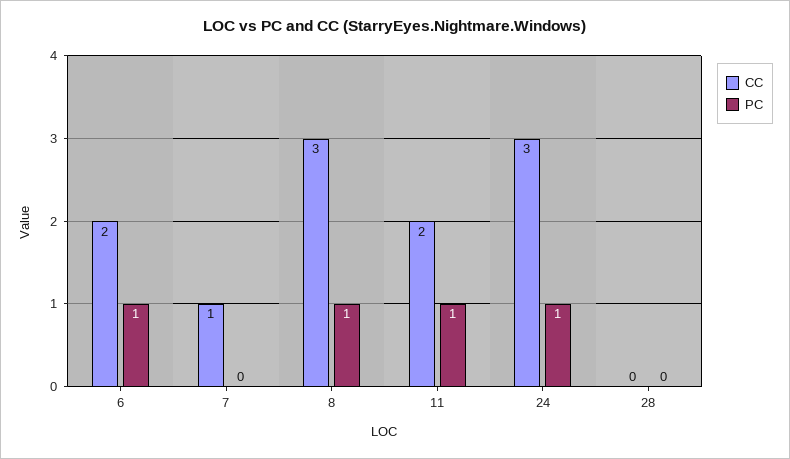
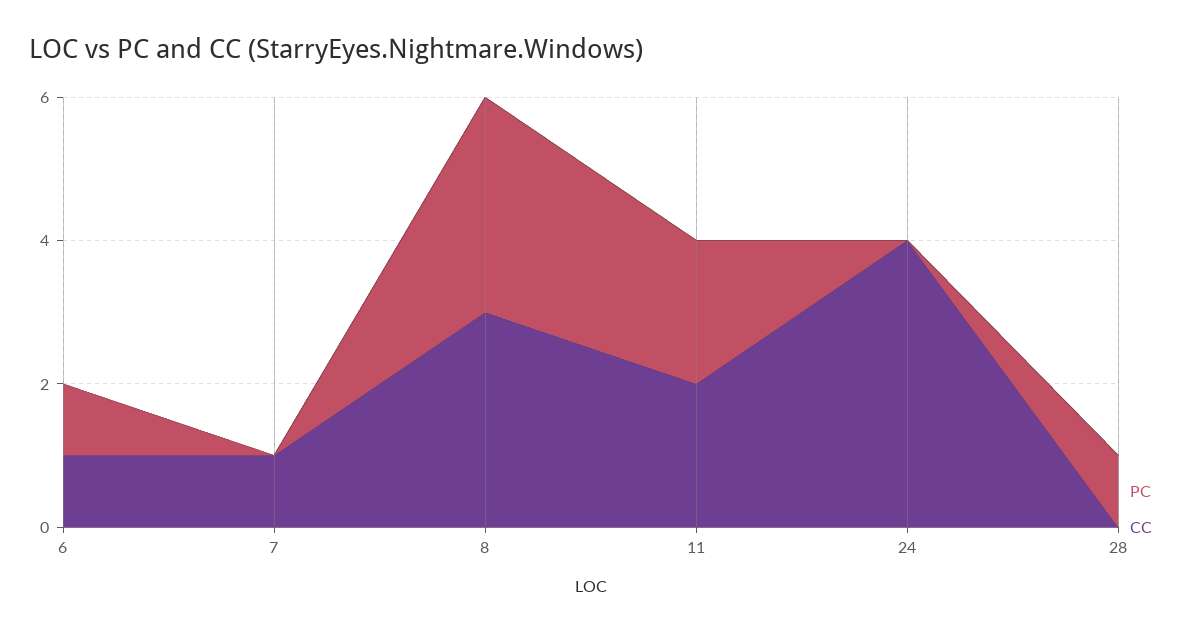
  {
    "CC": {
-     "6": 2,
+     "6": 1,
      "7": 1,
      "8": 3,
      "11": 2,
-     "24": 3,
+     "24": 4,
      "28": 0
    },
    "PC": {
      "6": 1,
      "7": 0,
-     "8": 1,
+     "8": 3,
-     "11": 1,
+     "11": 2,
-     "24": 1,
+     "24": 0,
-     "28": 0
+     "28": 1
    }
  }

